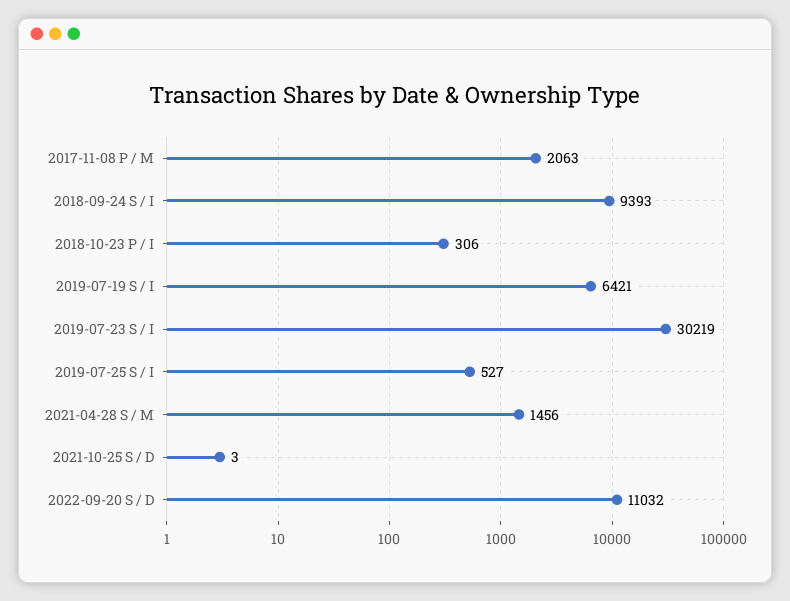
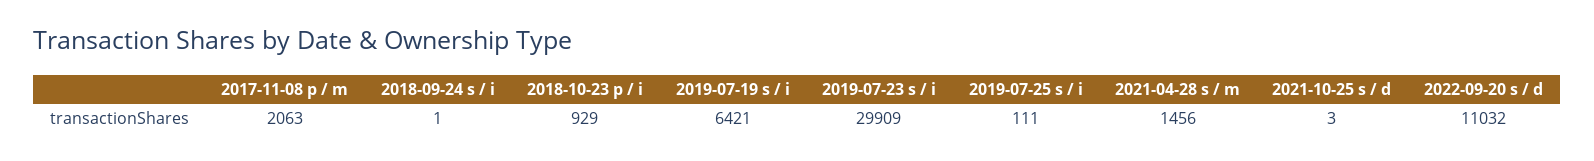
  {
    "2017-11-08 P / M": 2063,
-   "2018-09-24 S / I": 9393,
+   "2018-09-24 S / I": 1,
-   "2018-10-23 P / I": 306,
+   "2018-10-23 P / I": 929,
    "2019-07-19 S / I": 6421,
-   "2019-07-23 S / I": 30219,
+   "2019-07-23 S / I": 29909,
-   "2019-07-25 S / I": 527,
+   "2019-07-25 S / I": 111,
    "2021-04-28 S / M": 1456,
    "2021-10-25 S / D": 3,
    "2022-09-20 S / D": 11032
  }

